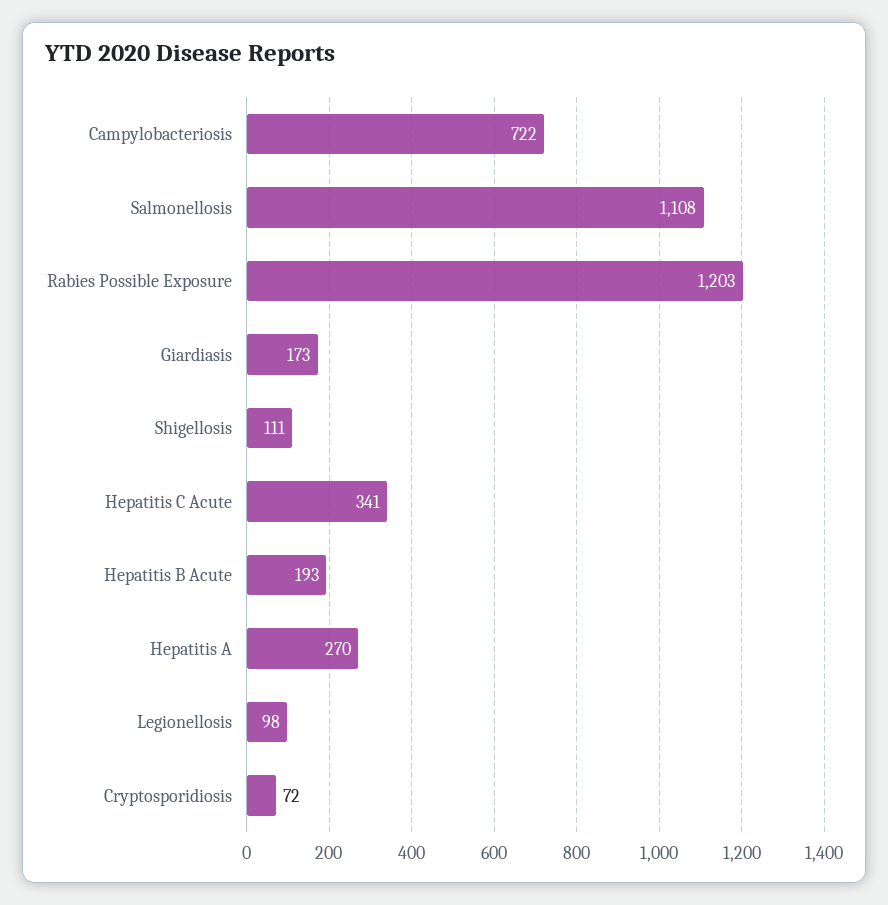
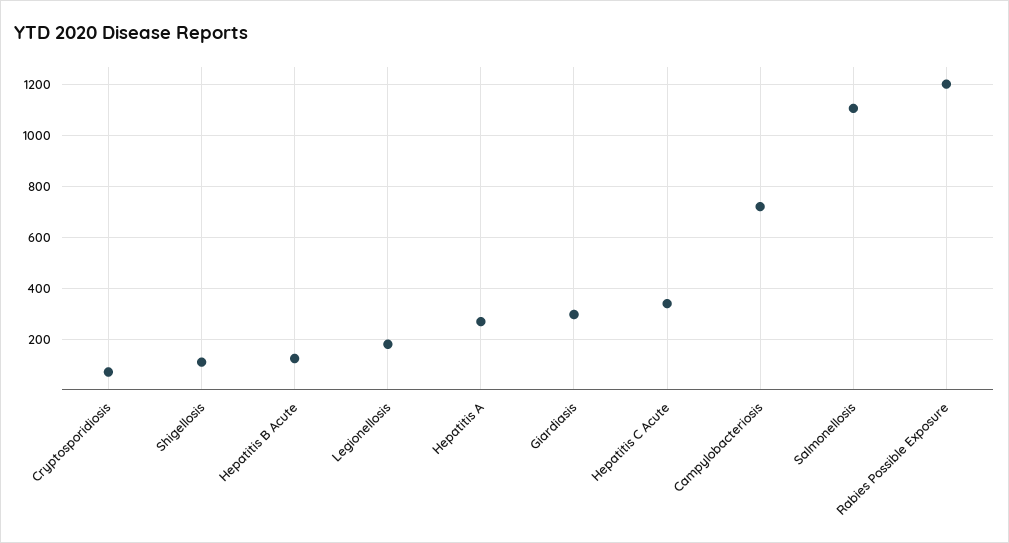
  {
    "Campylobacteriosis": 722,
    "Salmonellosis": 1108,
    "Rabies Possible Exposure": 1203,
-   "Giardiasis": 173,
+   "Giardiasis": 300,
    "Shigellosis": 111,
    "Hepatitis C Acute": 341,
-   "Hepatitis B Acute": 193,
+   "Hepatitis B Acute": 125,
    "Hepatitis A": 270,
-   "Legionellosis": 98,
+   "Legionellosis": 175,
    "Cryptosporidiosis": 72
  }

